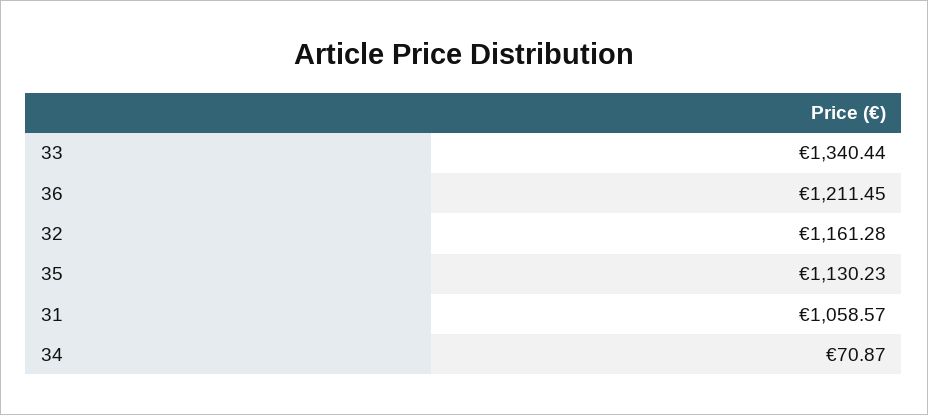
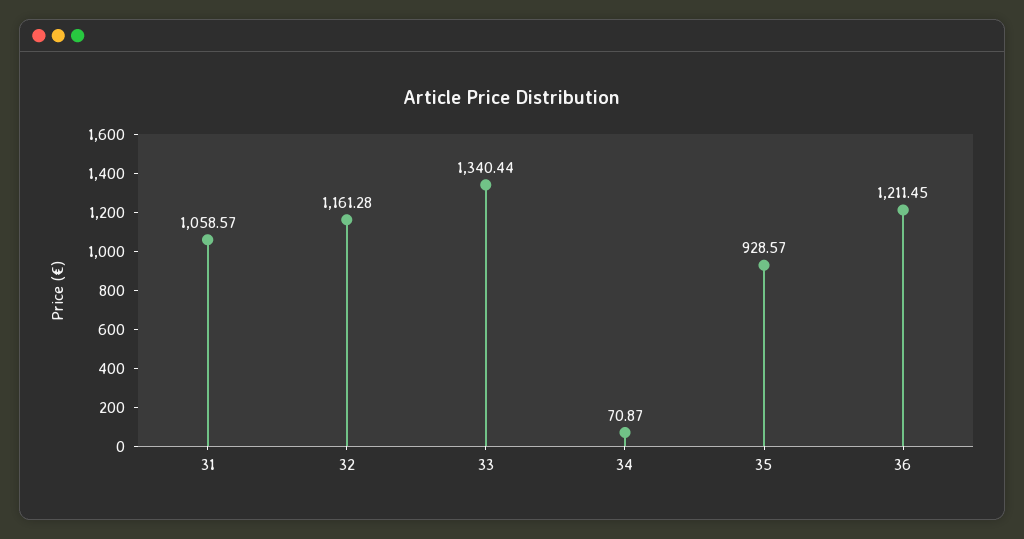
  {
    "33": 1340.44,
    "36": 1211.45,
    "32": 1161.28,
-   "35": 1130.23,
+   "35": 928.57,
    "31": 1058.57,
    "34": 70.87
  }

